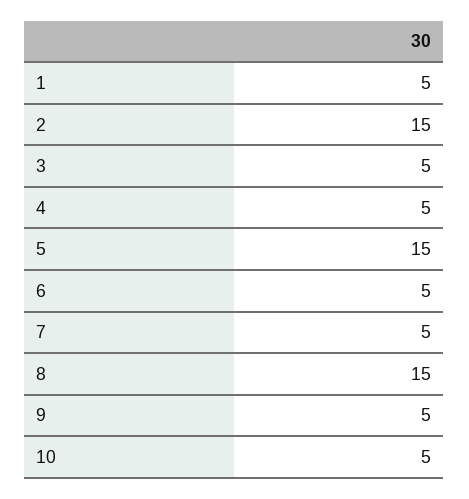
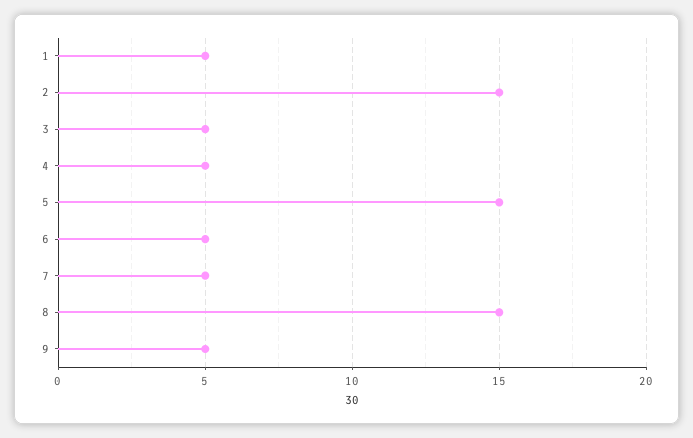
  {
    "1": 5,
    "2": 15,
    "3": 5,
    "4": 5,
    "5": 15,
    "6": 5,
    "7": 5,
    "8": 15,
-   "9": 5,
+   "9": 5
-   "10": 5
  }

